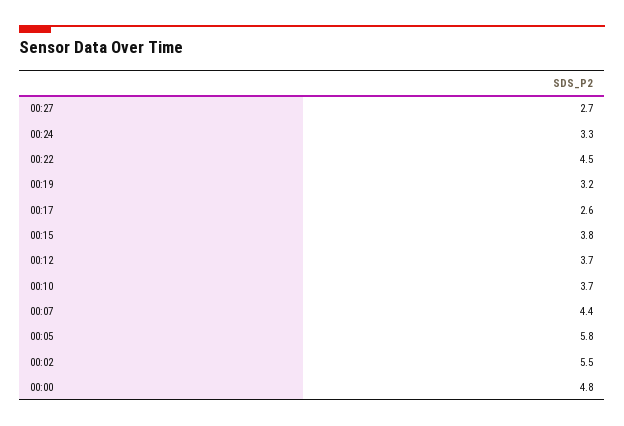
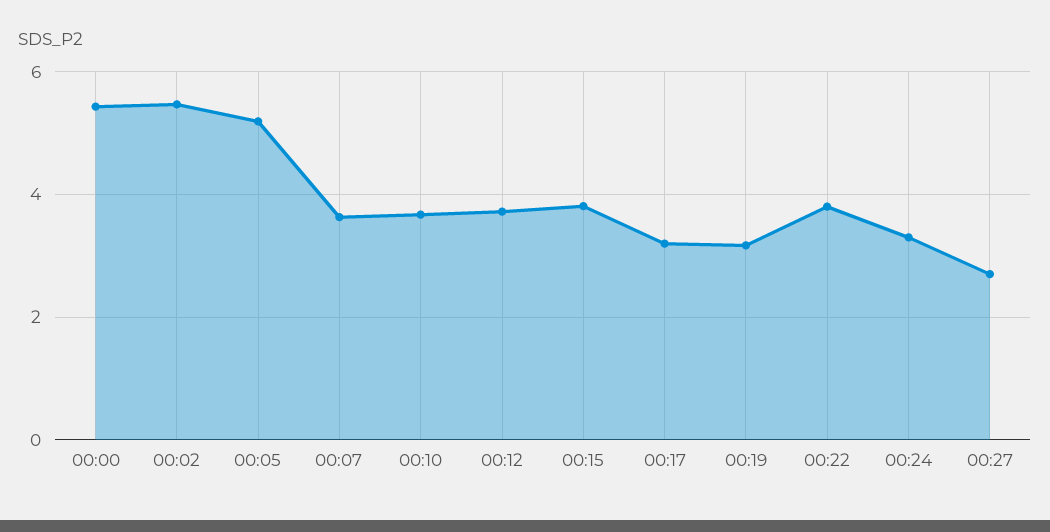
  {
    "00:27": 2.7,
    "00:24": 3.3,
-   "00:22": 4.5,
+   "00:22": 3.8,
    "00:19": 3.2,
-   "00:17": 2.6,
+   "00:17": 3.2,
    "00:15": 3.8,
    "00:12": 3.7,
    "00:10": 3.7,
-   "00:07": 4.4,
+   "00:07": 3.6,
-   "00:05": 5.8,
+   "00:05": 5.2,
    "00:02": 5.5,
-   "00:00": 4.8
+   "00:00": 5.4
  }

